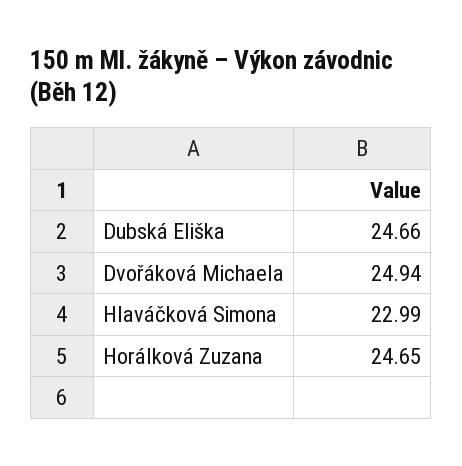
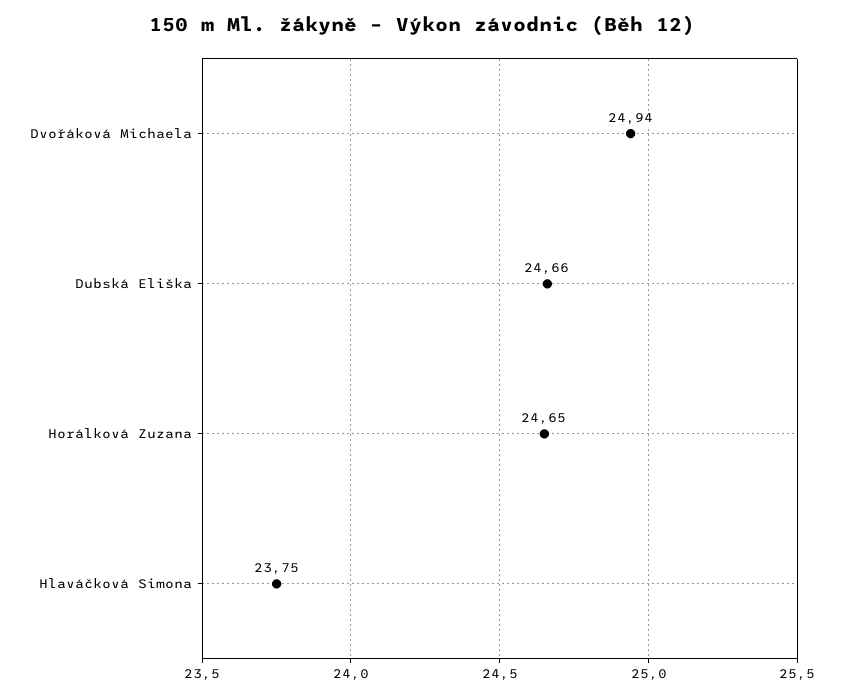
  {
    "Dubská Eliška": 24.66,
    "Dvořáková Michaela": 24.94,
-   "Hlaváčková Simona": 22.99,
+   "Hlaváčková Simona": 23.75,
    "Horálková Zuzana": 24.65
  }

